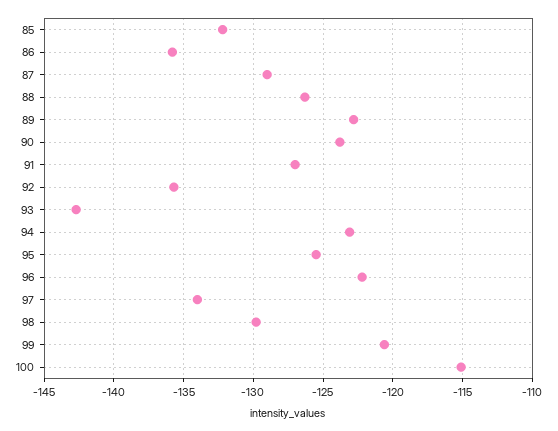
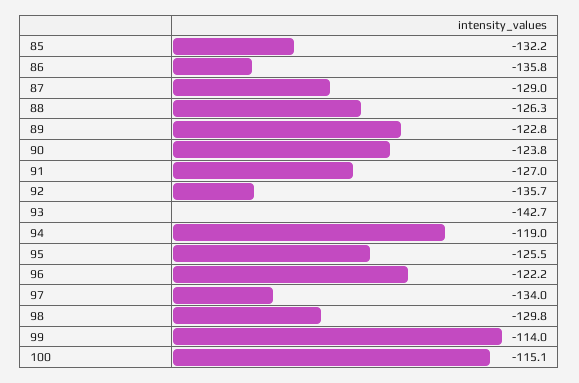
  {
    "85": -132.2,
    "86": -135.8,
    "87": -129,
    "88": -126.3,
    "89": -122.8,
    "90": -123.8,
    "91": -127,
    "92": -135.7,
    "93": -142.7,
-   "94": -123,
+   "94": -119,
    "95": -125.5,
    "96": -122.2,
    "97": -134,
    "98": -129.8,
-   "99": -120.5,
+   "99": -114,
    "100": -115.1
  }

